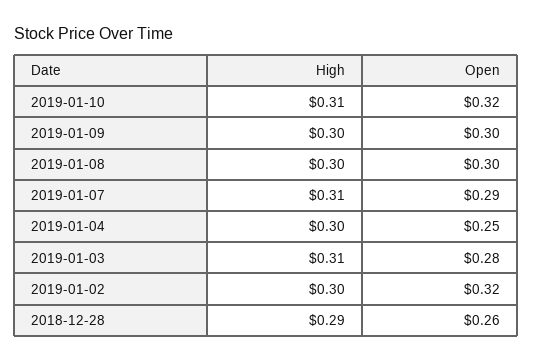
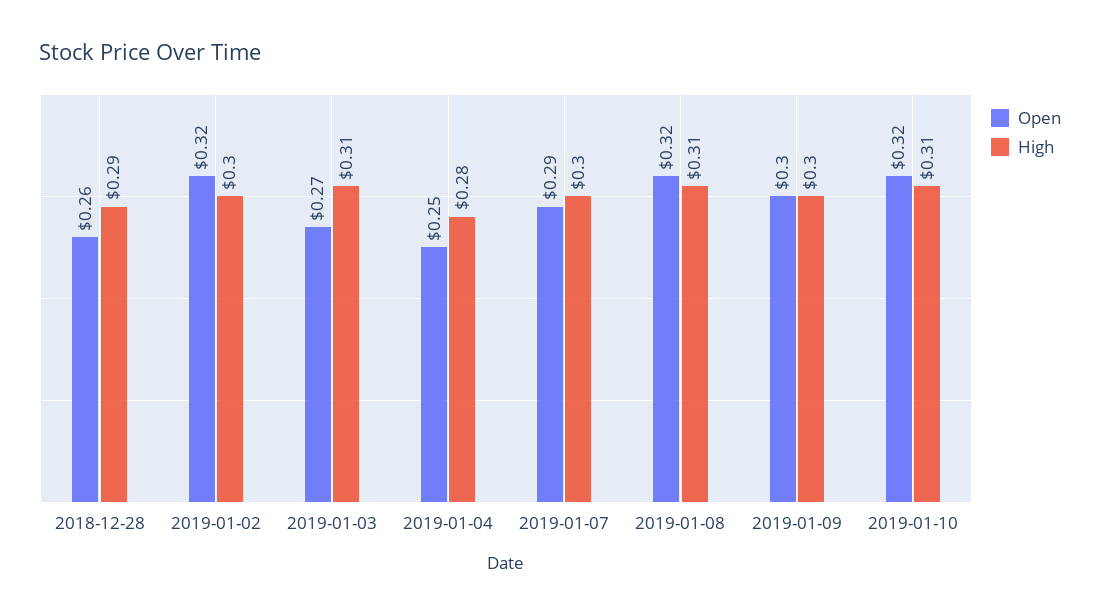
  {
    "High": {
      "2019-01-10": 0.31,
      "2019-01-09": 0.3,
-     "2019-01-08": 0.3,
+     "2019-01-08": 0.31,
-     "2019-01-07": 0.31,
+     "2019-01-07": 0.3,
-     "2019-01-04": 0.3,
+     "2019-01-04": 0.28,
      "2019-01-03": 0.31,
      "2019-01-02": 0.3,
      "2018-12-28": 0.29
    },
    "Open": {
      "2019-01-10": 0.32,
      "2019-01-09": 0.3,
-     "2019-01-08": 0.3,
+     "2019-01-08": 0.32,
      "2019-01-07": 0.29,
      "2019-01-04": 0.25,
-     "2019-01-03": 0.28,
+     "2019-01-03": 0.27,
      "2019-01-02": 0.32,
      "2018-12-28": 0.26
    }
  }

